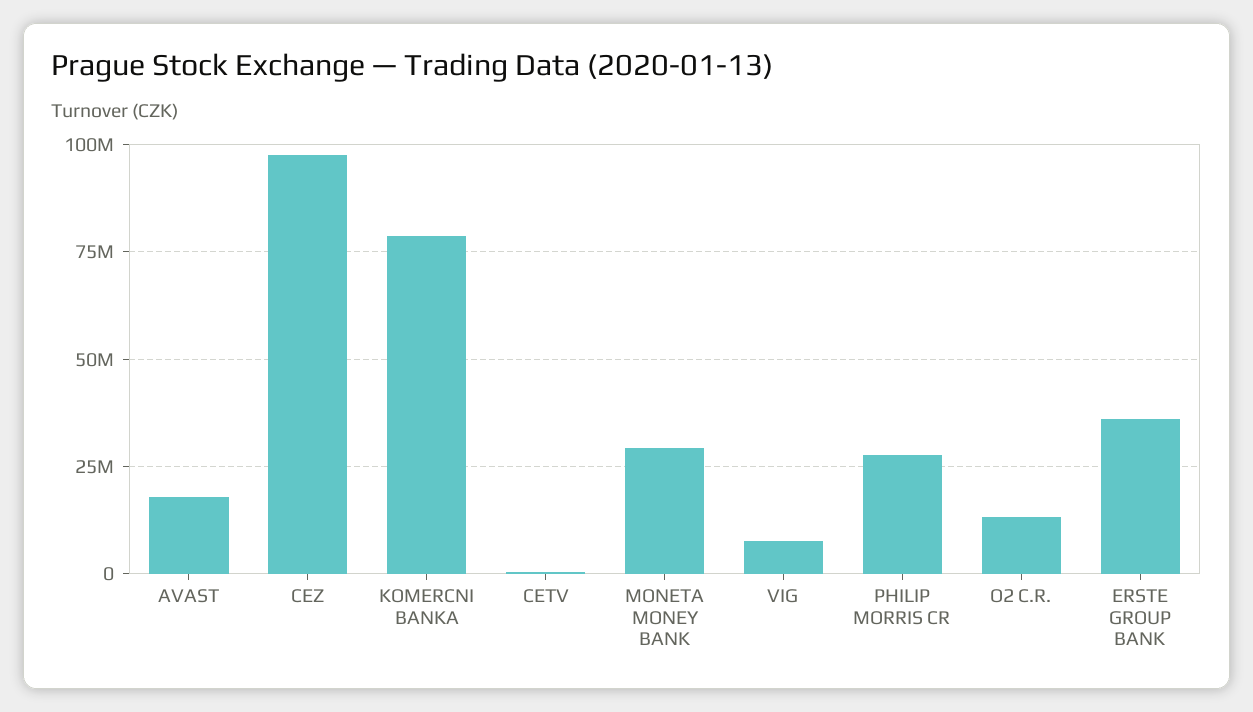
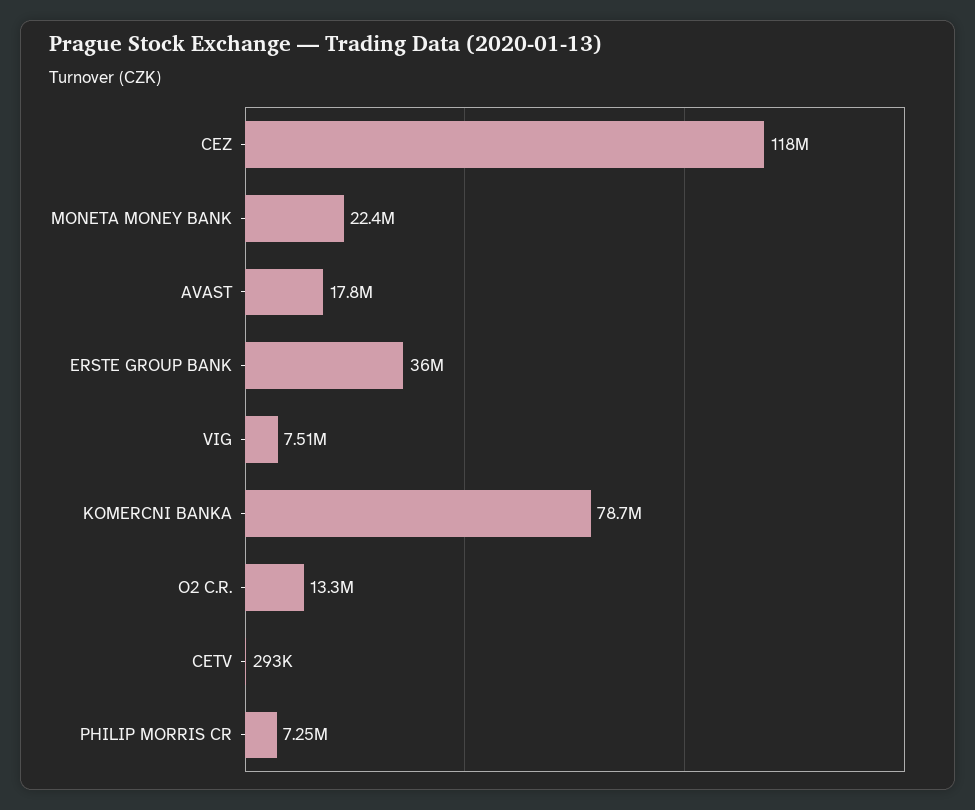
  {
    "AVAST": 17800000,
-   "CEZ": 97500000,
+   "CEZ": 118000000,
    "KOMERCNI BANKA": 78700000,
    "CETV": 293000,
-   "MONETA MONEY BANK": 30000000,
+   "MONETA MONEY BANK": 22400000,
    "VIG": 7510000,
-   "PHILIP MORRIS CR": 27500000,
+   "PHILIP MORRIS CR": 7250000,
    "O2 C.R.": 13300000,
    "ERSTE GROUP BANK": 36000000
  }

